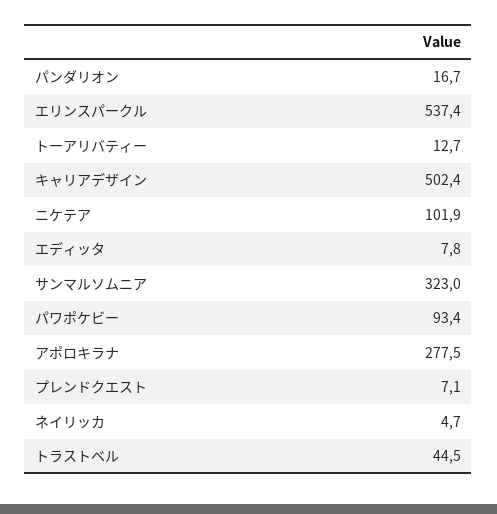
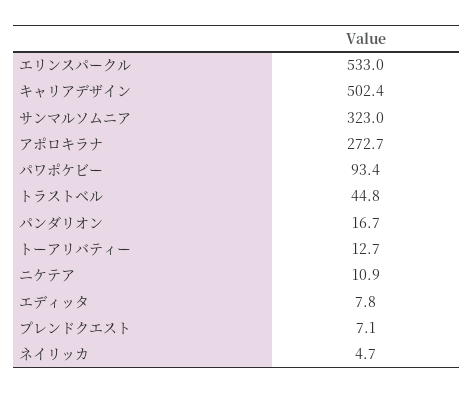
  {
    "パンダリオン": 16.7,
-   "エリンスパークル": 537.4,
+   "エリンスパークル": 533,
    "トーアリバティー": 12.7,
    "キャリアデザイン": 502.4,
-   "ニケテア": 101.9,
+   "ニケテア": 10.9,
    "エディッタ": 7.8,
    "サンマルソムニア": 323,
    "パワポケビー": 93.4,
-   "アポロキラナ": 277.5,
+   "アポロキラナ": 272.7,
    "プレンドクエスト": 7.1,
    "ネイリッカ": 4.7,
-   "トラストベル": 44.5
+   "トラストベル": 44.8
  }

